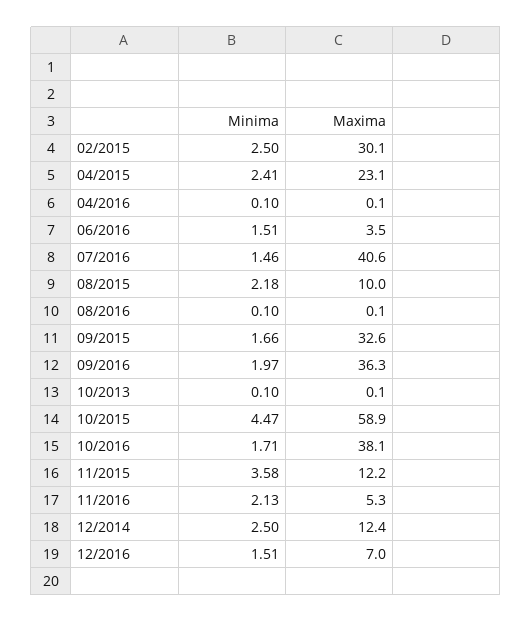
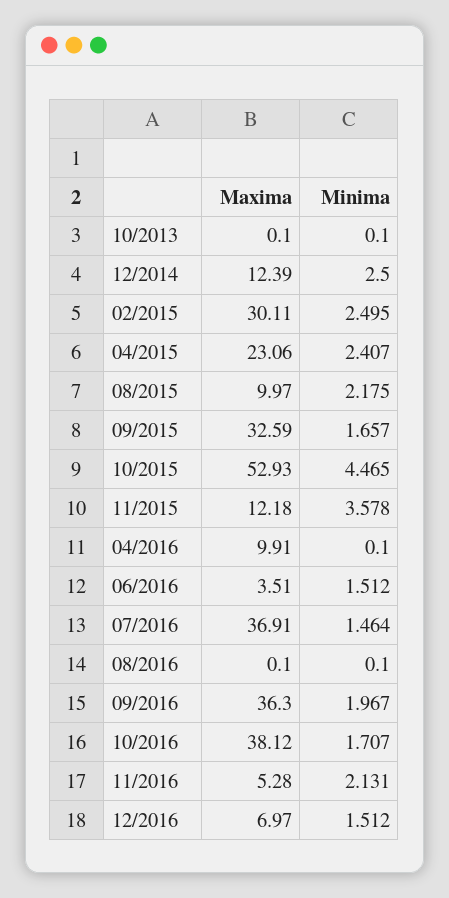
  {
    "Minima": {
      "02/2015": 2.495,
      "04/2015": 2.407,
      "04/2016": 0.1,
      "06/2016": 1.512,
      "07/2016": 1.464,
      "08/2015": 2.175,
      "08/2016": 0.1,
      "09/2015": 1.657,
      "09/2016": 1.967,
      "10/2013": 0.1,
      "10/2015": 4.465,
      "10/2016": 1.707,
      "11/2015": 3.578,
      "11/2016": 2.131,
      "12/2014": 2.5,
      "12/2016": 1.512
    },
    "Maxima": {
      "02/2015": 30.11,
      "04/2015": 23.06,
-     "04/2016": 0.1,
+     "04/2016": 9.91,
      "06/2016": 3.51,
-     "07/2016": 40.6,
+     "07/2016": 36.91,
      "08/2015": 9.97,
      "08/2016": 0.1,
      "09/2015": 32.59,
      "09/2016": 36.3,
      "10/2013": 0.1,
-     "10/2015": 58.9,
+     "10/2015": 52.93,
      "10/2016": 38.12,
      "11/2015": 12.18,
      "11/2016": 5.28,
      "12/2014": 12.39,
      "12/2016": 6.97
    }
  }

